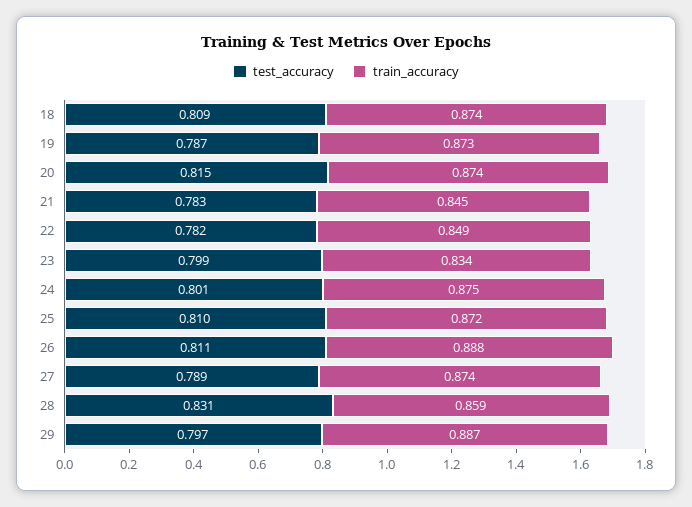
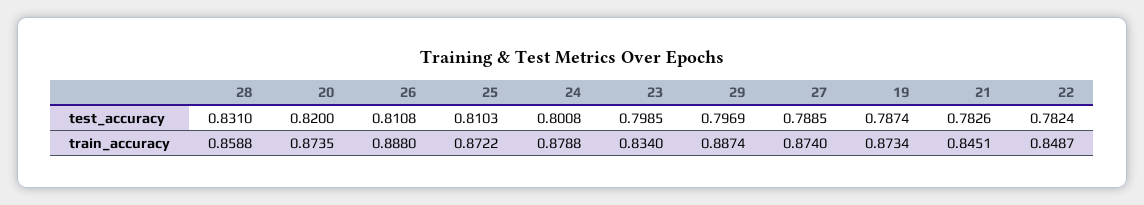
  {
    "test_accuracy": {
-     "18": 0.809,
      "19": 0.7874,
-     "20": 0.815,
+     "20": 0.82,
      "21": 0.7826,
      "22": 0.7824,
      "23": 0.7985,
      "24": 0.8008,
      "25": 0.8103,
      "26": 0.8108,
      "27": 0.7885,
      "28": 0.831,
      "29": 0.7969
    },
    "train_accuracy": {
-     "18": 0.874,
      "19": 0.8734,
      "20": 0.8735,
      "21": 0.8451,
      "22": 0.8487,
      "23": 0.834,
-     "24": 0.875,
+     "24": 0.8788,
      "25": 0.8722,
      "26": 0.888,
      "27": 0.874,
      "28": 0.8588,
      "29": 0.8874
    }
  }

